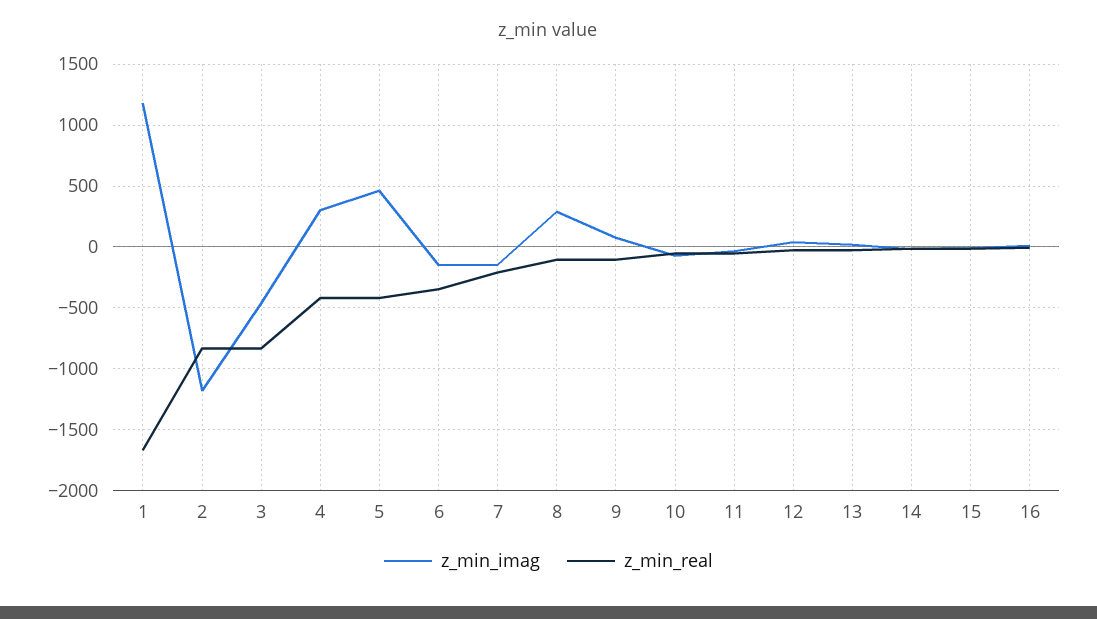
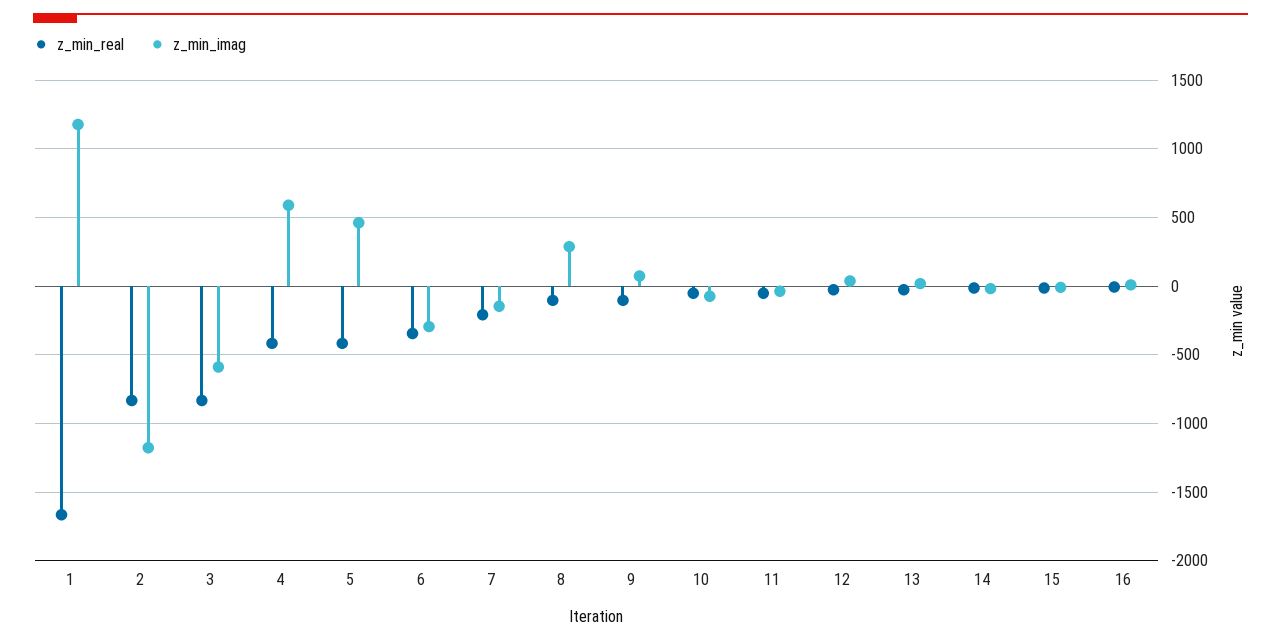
  {
    "z_min_imag": {
      "1": 1200,
      "2": -1200,
-     "3": -450,
+     "3": -600,
-     "4": 300,
+     "4": 600,
      "5": 450,
-     "6": -150,
+     "6": -300,
      "7": -150,
      "8": 300,
      "9": 50,
      "10": -50,
      "11": -50,
      "12": 50,
      "13": 0,
      "14": 0,
      "15": 0,
      "16": 0
    },
    "z_min_real": {
      "1": -1650,
      "2": -850,
      "3": -850,
      "4": -400,
      "5": -400,
      "6": -350,
      "7": -200,
      "8": -100,
      "9": -100,
      "10": -50,
      "11": -50,
      "12": -50,
      "13": -50,
      "14": 0,
      "15": 0,
      "16": 0
    }
  }

